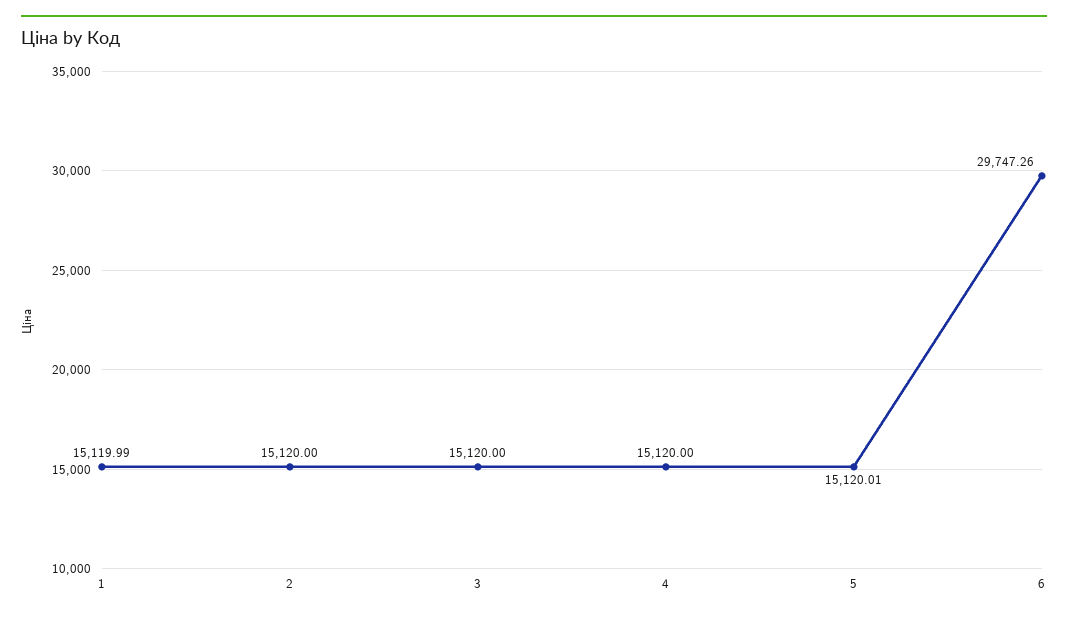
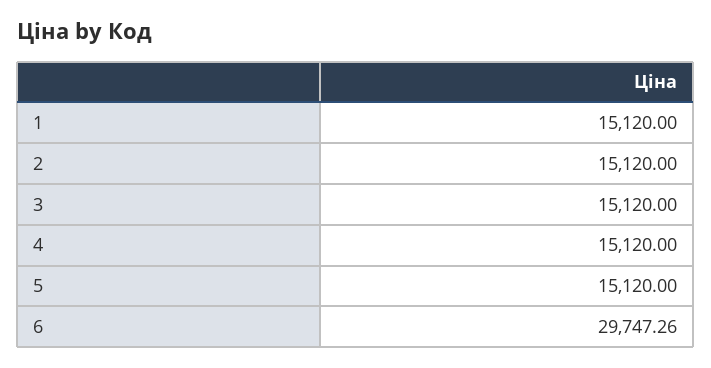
  {
-   "1": 15119.99,
+   "1": 15120,
    "2": 15120,
    "3": 15120,
    "4": 15120,
-   "5": 15120.01,
+   "5": 15120,
    "6": 29747.26
  }

